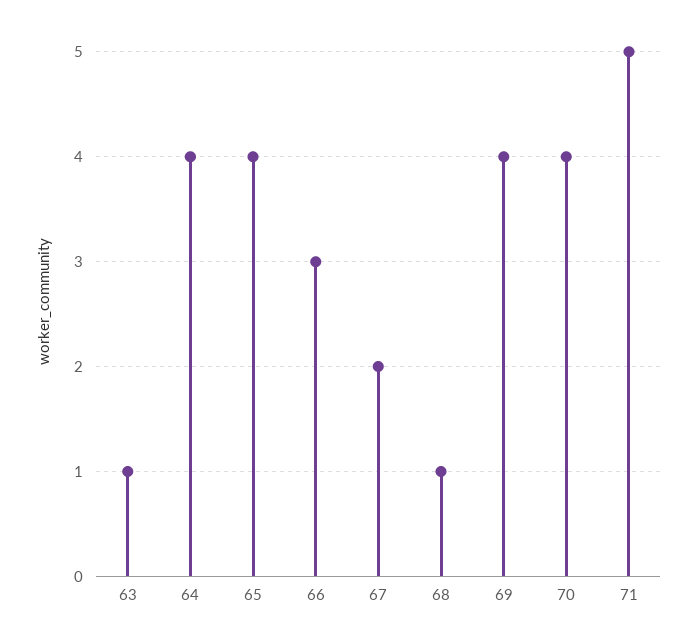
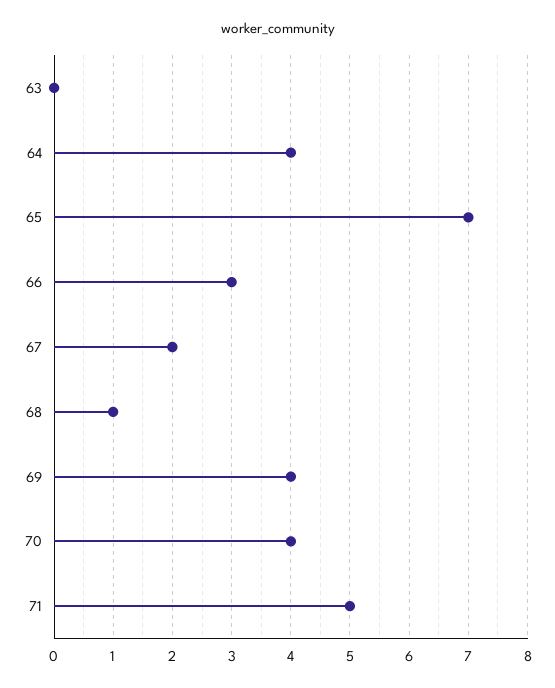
  {
-   "63": 1,
+   "63": 0,
    "64": 4,
-   "65": 4,
+   "65": 7,
    "66": 3,
    "67": 2,
    "68": 1,
    "69": 4,
    "70": 4,
    "71": 5
  }

